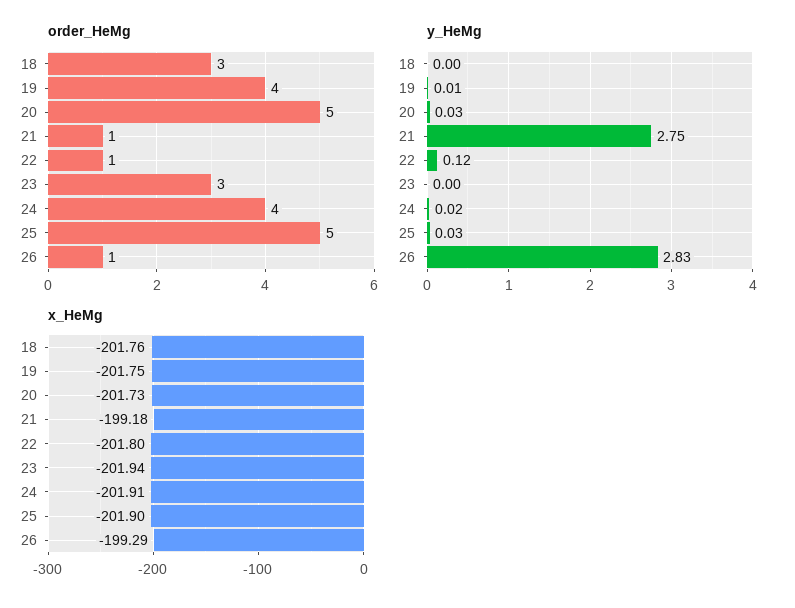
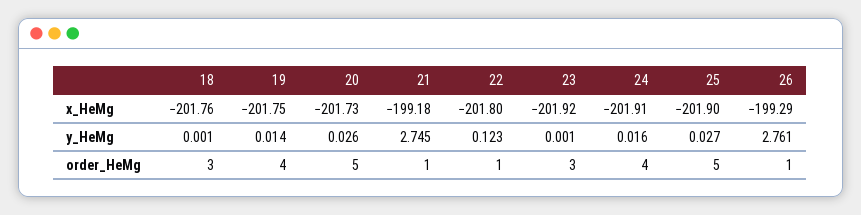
  {
    "order_HeMg": {
      "18": 3,
      "19": 4,
      "20": 5,
      "21": 1,
      "22": 1,
      "23": 3,
      "24": 4,
      "25": 5,
      "26": 1
    },
    "y_HeMg": {
      "18": 0.001,
      "19": 0.014,
      "20": 0.026,
      "21": 2.745,
      "22": 0.123,
      "23": 0.001,
      "24": 0.016,
      "25": 0.027,
-     "26": 2.83
+     "26": 2.761
    },
    "x_HeMg": {
      "18": -201.76,
      "19": -201.75,
      "20": -201.73,
      "21": -199.18,
      "22": -201.8,
-     "23": -201.94,
+     "23": -201.92,
      "24": -201.91,
      "25": -201.9,
      "26": -199.29
    }
  }

